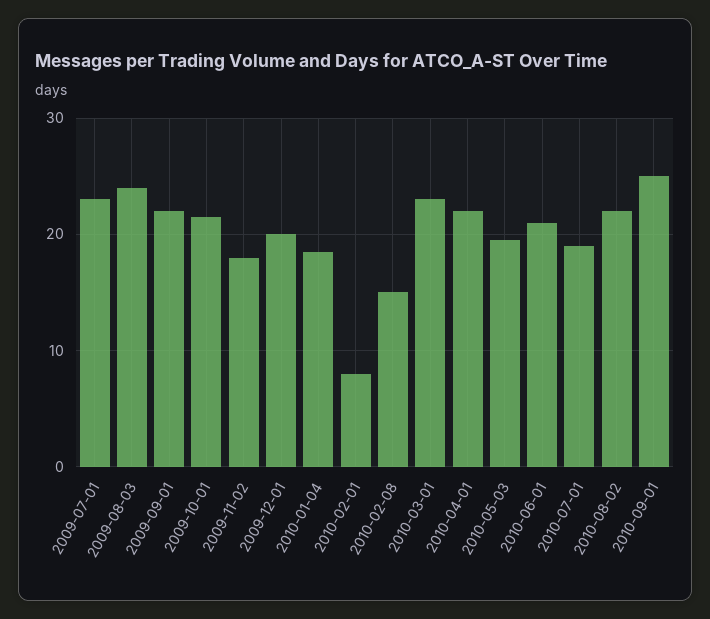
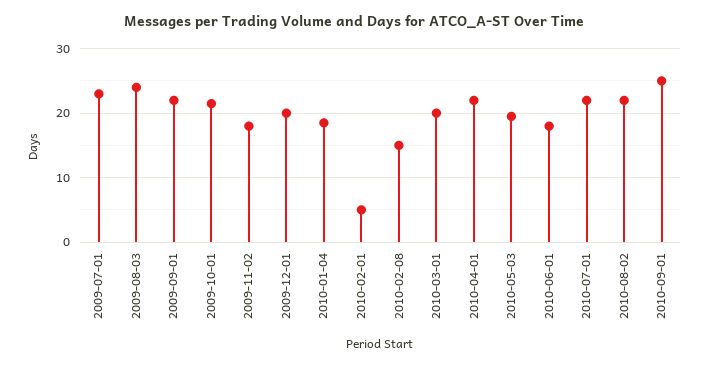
  {
    "2009-07-01": 23,
    "2009-08-03": 24,
    "2009-09-01": 22,
    "2009-10-01": 22,
    "2009-11-02": 18,
    "2009-12-01": 20,
    "2010-01-04": 19,
-   "2010-02-01": 8,
+   "2010-02-01": 5,
    "2010-02-08": 15,
-   "2010-03-01": 23,
+   "2010-03-01": 20,
    "2010-04-01": 22,
    "2010-05-03": 20,
-   "2010-06-01": 21,
+   "2010-06-01": 18,
-   "2010-07-01": 19,
+   "2010-07-01": 22,
    "2010-08-02": 22,
    "2010-09-01": 25
  }

